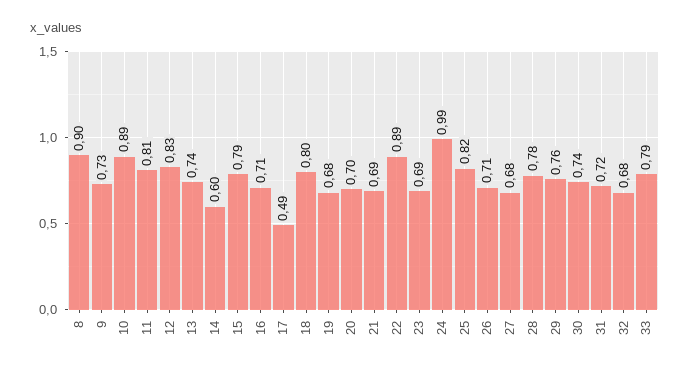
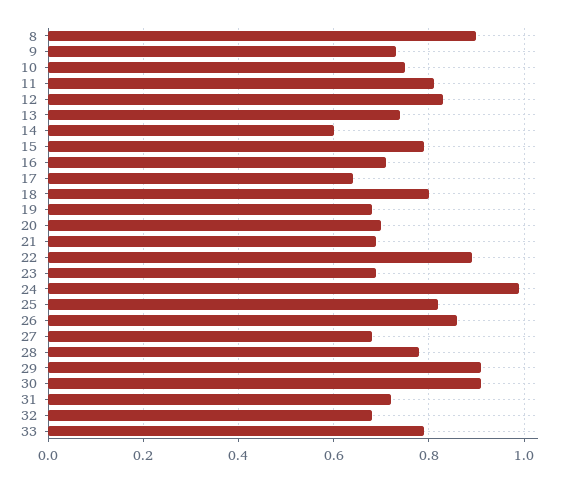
  {
    "8": 0.9,
    "9": 0.73,
-   "10": 0.89,
+   "10": 0.75,
    "11": 0.81,
    "12": 0.83,
    "13": 0.74,
    "14": 0.6,
    "15": 0.79,
    "16": 0.71,
-   "17": 0.49,
+   "17": 0.65,
    "18": 0.8,
    "19": 0.68,
    "20": 0.7,
    "21": 0.69,
    "22": 0.89,
    "23": 0.69,
    "24": 0.99,
    "25": 0.82,
-   "26": 0.71,
+   "26": 0.85,
    "27": 0.68,
    "28": 0.78,
-   "29": 0.76,
+   "29": 0.9,
-   "30": 0.74,
+   "30": 0.9,
    "31": 0.72,
    "32": 0.68,
    "33": 0.79
  }

